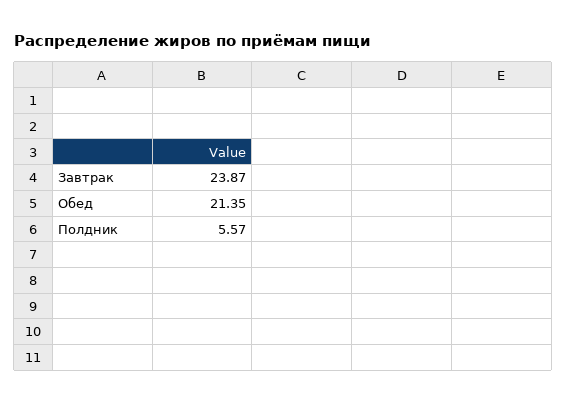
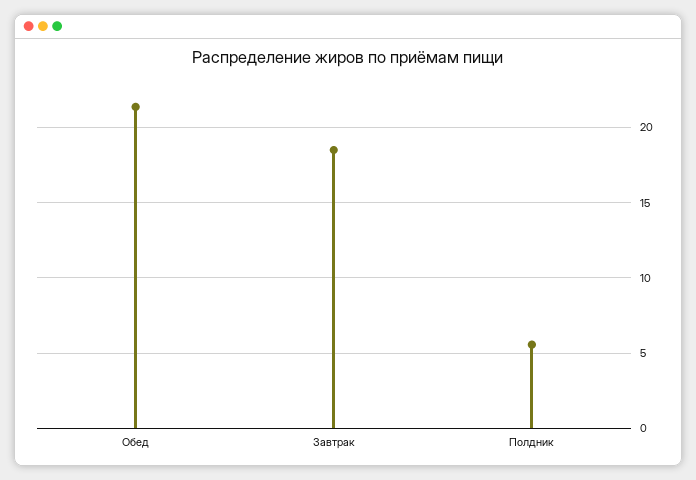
  {
-   "Завтрак": 23.87,
+   "Завтрак": 18.5,
    "Обед": 21.35,
    "Полдник": 5.57
  }

